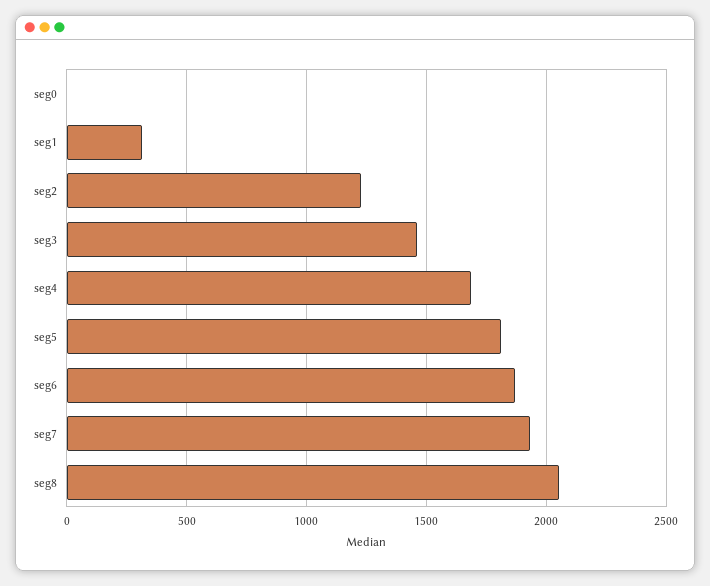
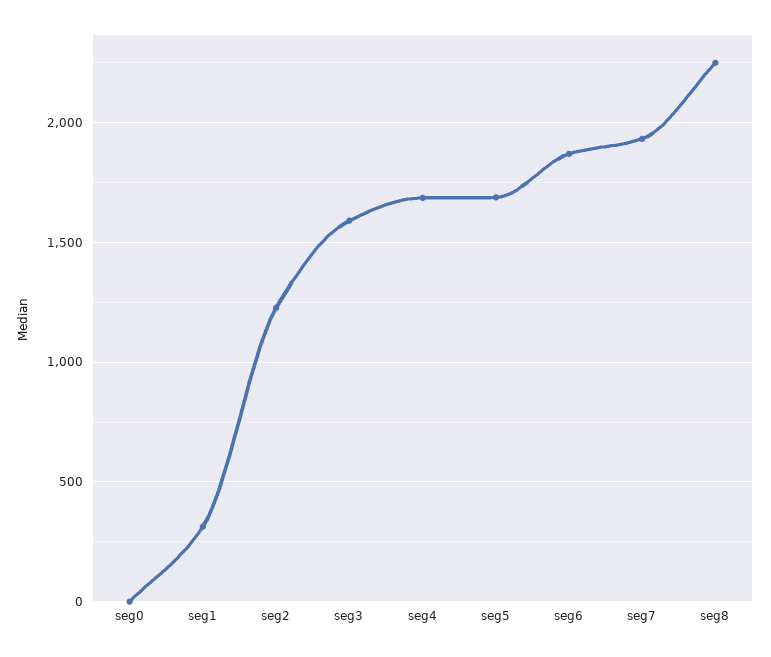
  {
    "seg0": 0,
    "seg1": 300,
    "seg2": 1250,
-   "seg3": 1450,
+   "seg3": 1600,
    "seg4": 1700,
-   "seg5": 1800,
+   "seg5": 1700,
    "seg6": 1850,
    "seg7": 1950,
-   "seg8": 2050
+   "seg8": 2250
  }

